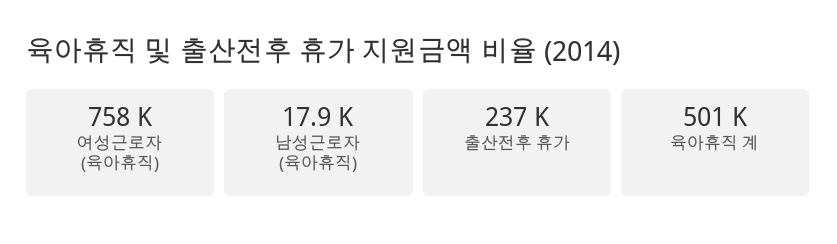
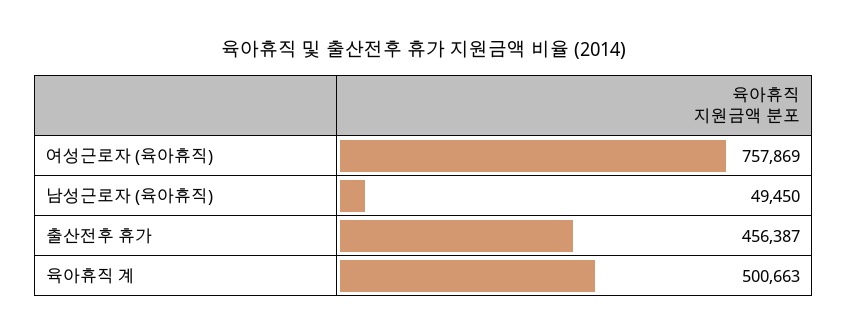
  {
    "여성근로자 (육아휴직)": 757869,
-   "남성근로자 (육아휴직)": 17900,
+   "남성근로자 (육아휴직)": 49450,
-   "출산전후 휴가": 237000,
+   "출산전후 휴가": 456387,
    "육아휴직 계": 500663
  }

